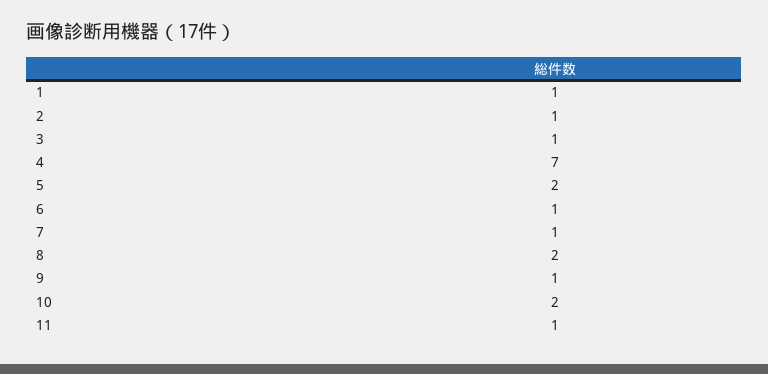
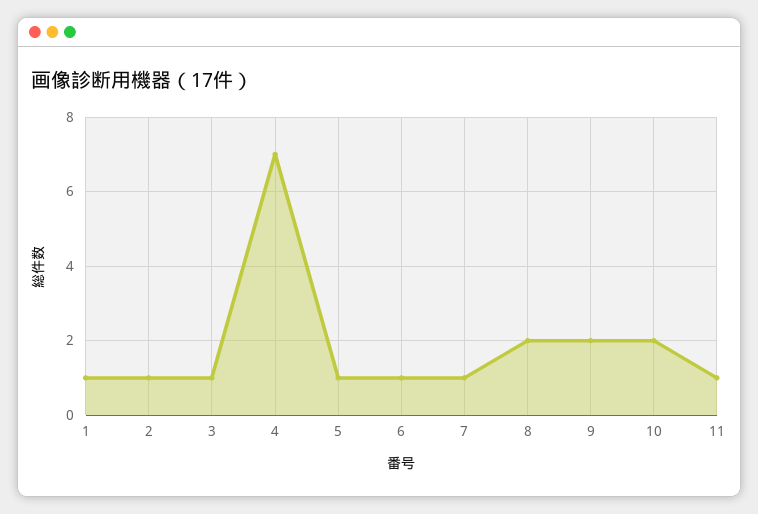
  {
    "1": 1,
    "2": 1,
    "3": 1,
    "4": 7,
-   "5": 2,
+   "5": 1,
    "6": 1,
    "7": 1,
    "8": 2,
-   "9": 1,
+   "9": 2,
    "10": 2,
    "11": 1
  }

